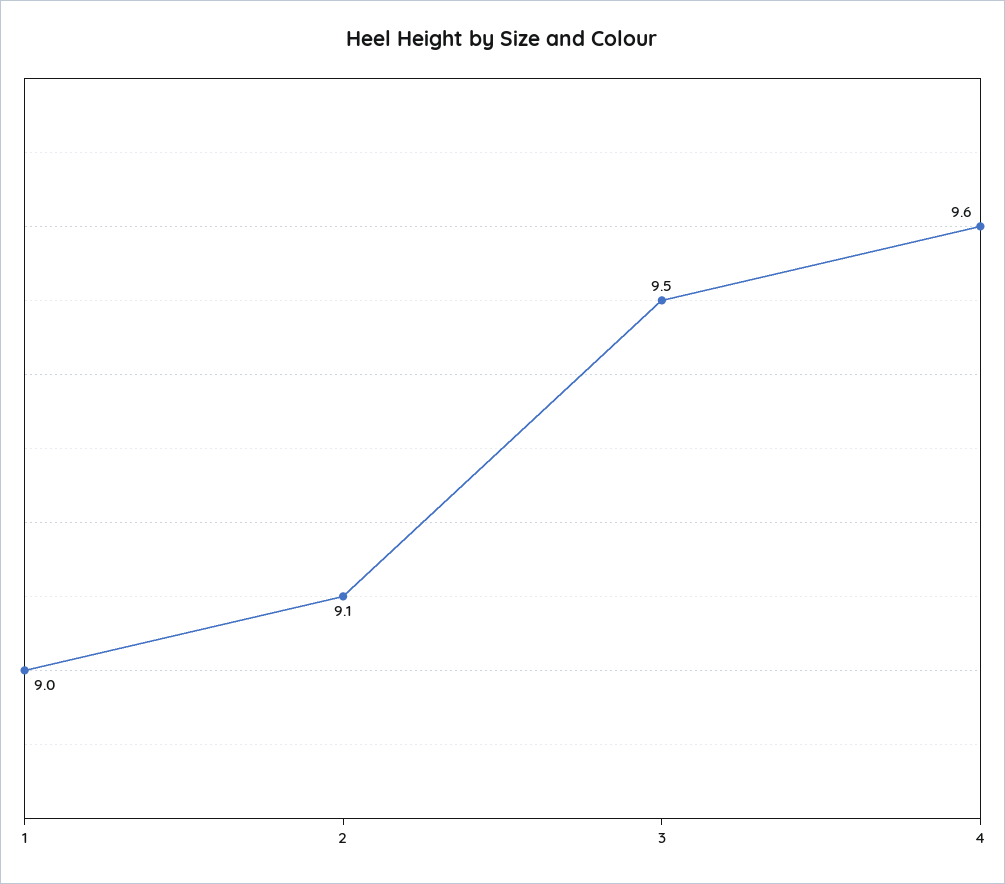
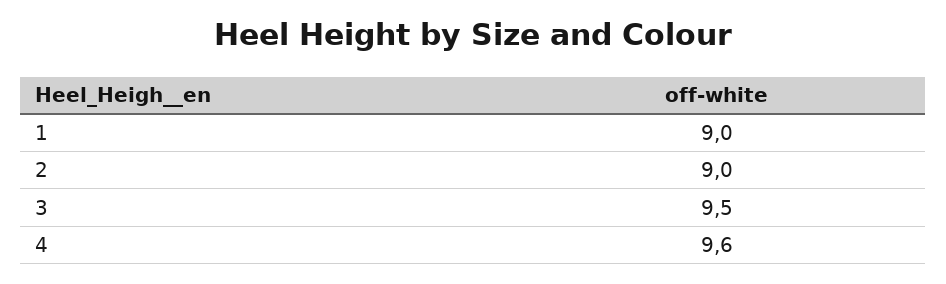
  {
    "1": 9,
-   "2": 9.1,
+   "2": 9,
    "3": 9.5,
    "4": 9.6
  }

